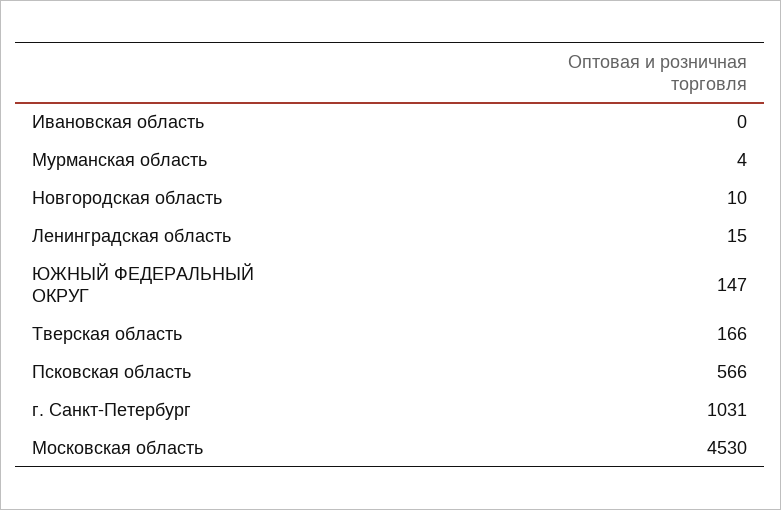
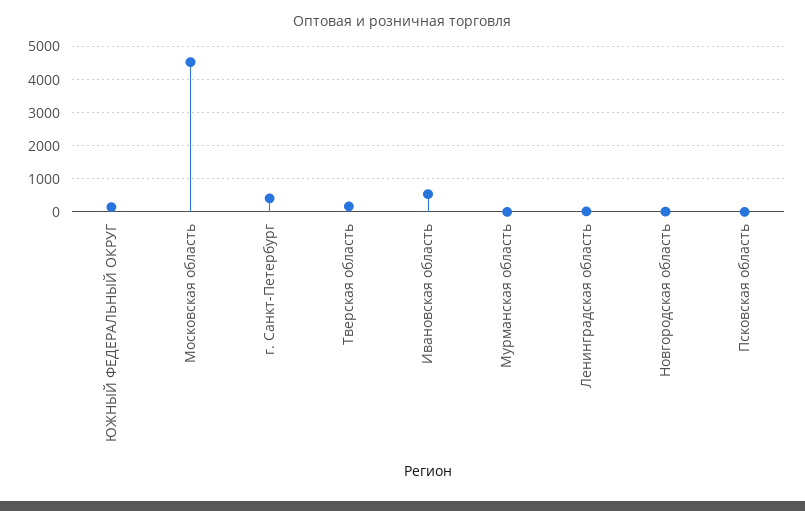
  {
-   "Ивановская область": 0,
+   "Ивановская область": 600,
    "Мурманская область": 4,
    "Новгородская область": 10,
    "Ленинградская область": 15,
    "ЮЖНЫЙ ФЕДЕРАЛЬНЫЙ ОКРУГ": 147,
    "Тверская область": 166,
-   "Псковская область": 566,
+   "Псковская область": 0,
-   "г. Санкт-Петербург": 1031,
+   "г. Санкт-Петербург": 400,
    "Московская область": 4530
  }

